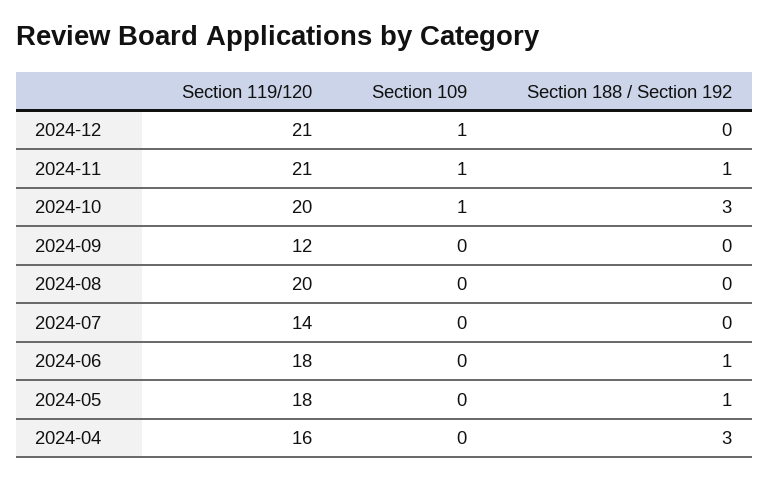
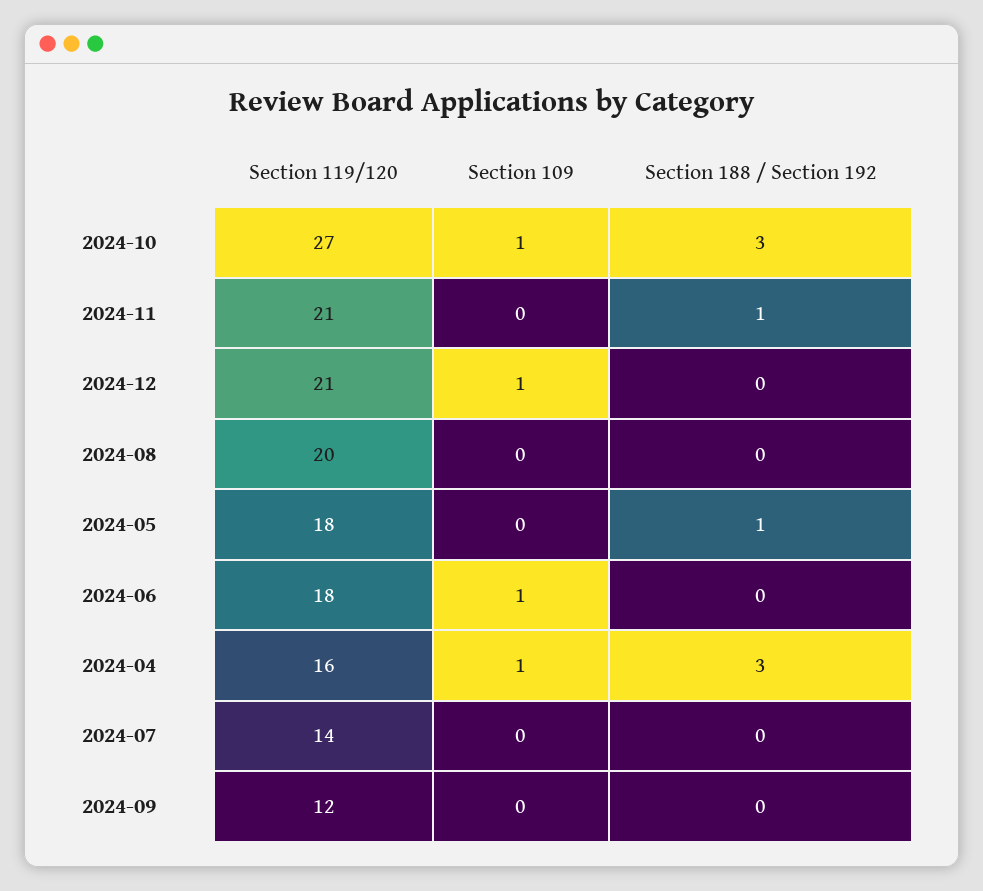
  {
    "Section 119/120": {
      "2024-12": 21,
      "2024-11": 21,
-     "2024-10": 20,
+     "2024-10": 27,
      "2024-09": 12,
      "2024-08": 20,
      "2024-07": 14,
      "2024-06": 18,
      "2024-05": 18,
      "2024-04": 16
    },
    "Section 109": {
      "2024-12": 1,
-     "2024-11": 1,
+     "2024-11": 0,
      "2024-10": 1,
      "2024-09": 0,
      "2024-08": 0,
      "2024-07": 0,
-     "2024-06": 0,
+     "2024-06": 1,
      "2024-05": 0,
-     "2024-04": 0
+     "2024-04": 1
    },
    "Section 188 / Section 192": {
      "2024-12": 0,
      "2024-11": 1,
      "2024-10": 3,
      "2024-09": 0,
      "2024-08": 0,
      "2024-07": 0,
-     "2024-06": 1,
+     "2024-06": 0,
      "2024-05": 1,
      "2024-04": 3
    }
  }

